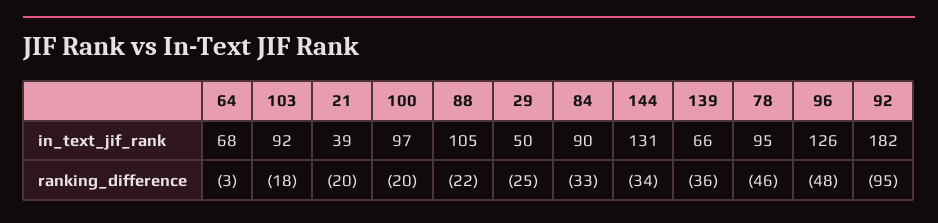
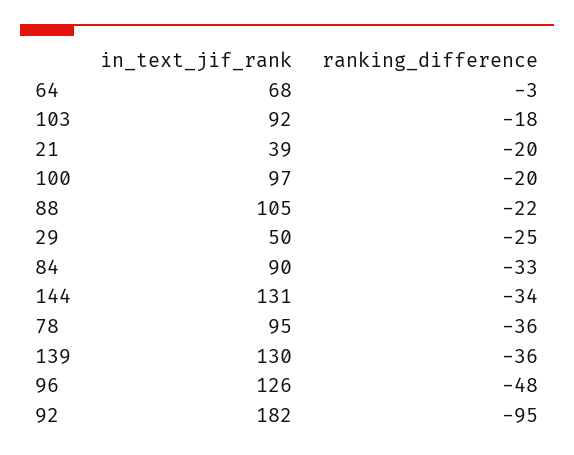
  {
    "64": {
      "in_text_jif_rank": 68,
      "ranking_difference": -3
    },
    "103": {
      "in_text_jif_rank": 92,
      "ranking_difference": -18
    },
    "21": {
      "in_text_jif_rank": 39,
      "ranking_difference": -20
    },
    "100": {
      "in_text_jif_rank": 97,
      "ranking_difference": -20
    },
    "88": {
      "in_text_jif_rank": 105,
      "ranking_difference": -22
    },
    "29": {
      "in_text_jif_rank": 50,
      "ranking_difference": -25
    },
    "84": {
      "in_text_jif_rank": 90,
      "ranking_difference": -33
    },
    "144": {
      "in_text_jif_rank": 131,
      "ranking_difference": -34
    },
    "139": {
-     "in_text_jif_rank": 66,
+     "in_text_jif_rank": 130,
      "ranking_difference": -36
    },
    "78": {
      "in_text_jif_rank": 95,
-     "ranking_difference": -46
+     "ranking_difference": -36
    },
    "96": {
      "in_text_jif_rank": 126,
      "ranking_difference": -48
    },
    "92": {
      "in_text_jif_rank": 182,
      "ranking_difference": -95
    }
  }

